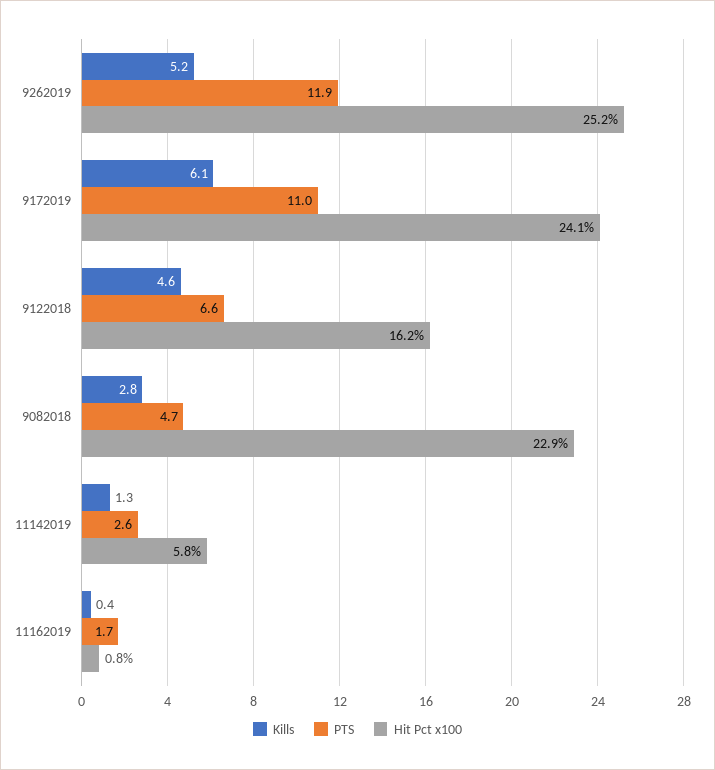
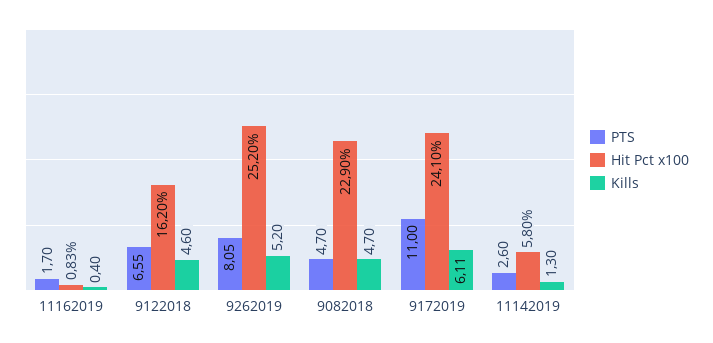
  {
    "Kills": {
      "9262019": 5.2,
      "9172019": 6.11,
      "9122018": 4.6,
-     "9082018": 2.8,
+     "9082018": 4.7,
      "11142019": 1.3,
      "11162019": 0.4
    },
    "PTS": {
-     "9262019": 11.9,
+     "9262019": 8.05,
      "9172019": 11,
      "9122018": 6.55,
      "9082018": 4.7,
      "11142019": 2.6,
      "11162019": 1.7
    },
    "Hit Pct x100": {
      "9262019": 25.2,
      "9172019": 24.1,
      "9122018": 16.2,
      "9082018": 22.9,
      "11142019": 5.8,
      "11162019": 0.83
    }
  }

